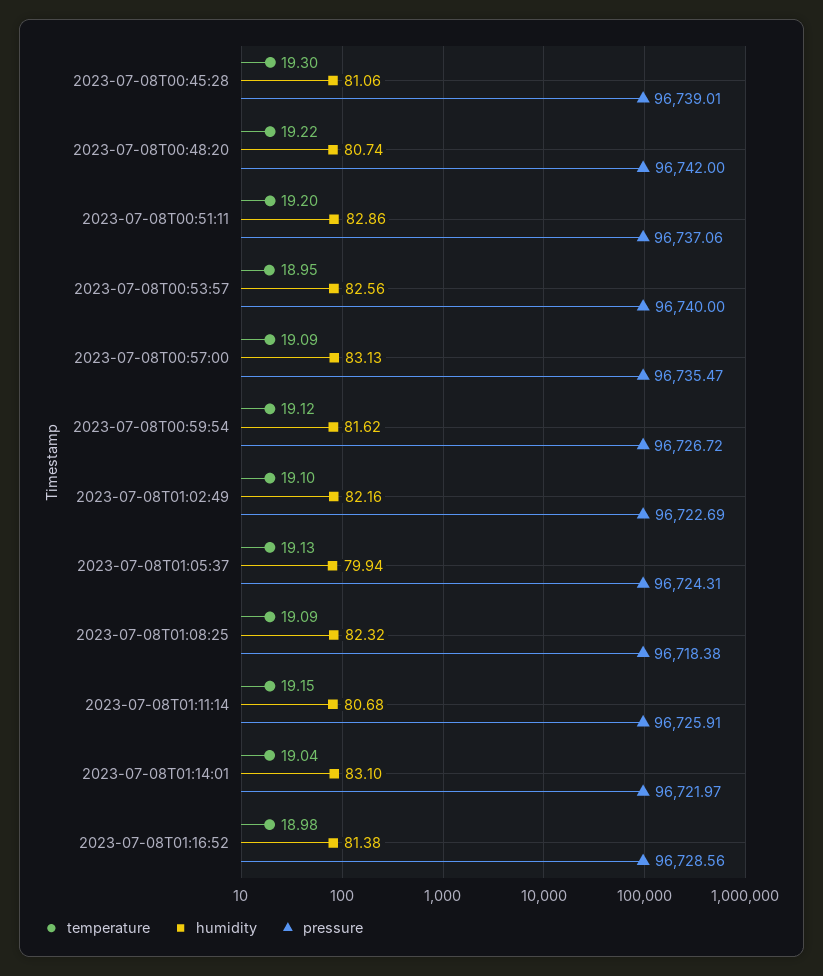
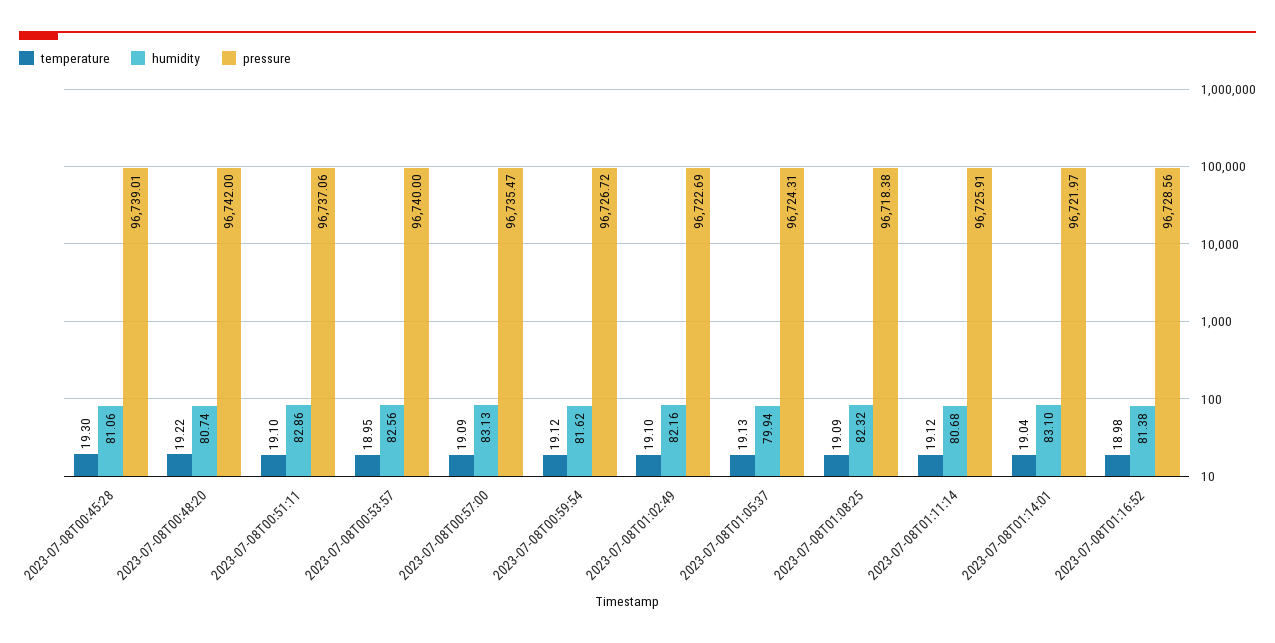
  {
    "temperature": {
      "2023-07-08T00:45:28": 19.3,
      "2023-07-08T00:48:20": 19.22,
-     "2023-07-08T00:51:11": 19.2,
+     "2023-07-08T00:51:11": 19.1,
      "2023-07-08T00:53:57": 18.95,
      "2023-07-08T00:57:00": 19.09,
      "2023-07-08T00:59:54": 19.12,
      "2023-07-08T01:02:49": 19.1,
      "2023-07-08T01:05:37": 19.13,
      "2023-07-08T01:08:25": 19.09,
-     "2023-07-08T01:11:14": 19.15,
+     "2023-07-08T01:11:14": 19.12,
      "2023-07-08T01:14:01": 19.04,
      "2023-07-08T01:16:52": 18.98
    },
    "humidity": {
      "2023-07-08T00:45:28": 81.06,
      "2023-07-08T00:48:20": 80.74,
      "2023-07-08T00:51:11": 82.86,
      "2023-07-08T00:53:57": 82.56,
      "2023-07-08T00:57:00": 83.13,
      "2023-07-08T00:59:54": 81.62,
      "2023-07-08T01:02:49": 82.16,
      "2023-07-08T01:05:37": 79.94,
      "2023-07-08T01:08:25": 82.32,
      "2023-07-08T01:11:14": 80.68,
      "2023-07-08T01:14:01": 83.1,
      "2023-07-08T01:16:52": 81.38
    },
    "pressure": {
      "2023-07-08T00:45:28": 96739.01,
      "2023-07-08T00:48:20": 96742,
      "2023-07-08T00:51:11": 96737.06,
      "2023-07-08T00:53:57": 96740,
      "2023-07-08T00:57:00": 96735.47,
      "2023-07-08T00:59:54": 96726.72,
      "2023-07-08T01:02:49": 96722.69,
      "2023-07-08T01:05:37": 96724.31,
      "2023-07-08T01:08:25": 96718.38,
      "2023-07-08T01:11:14": 96725.91,
      "2023-07-08T01:14:01": 96721.97,
      "2023-07-08T01:16:52": 96728.56
    }
  }

